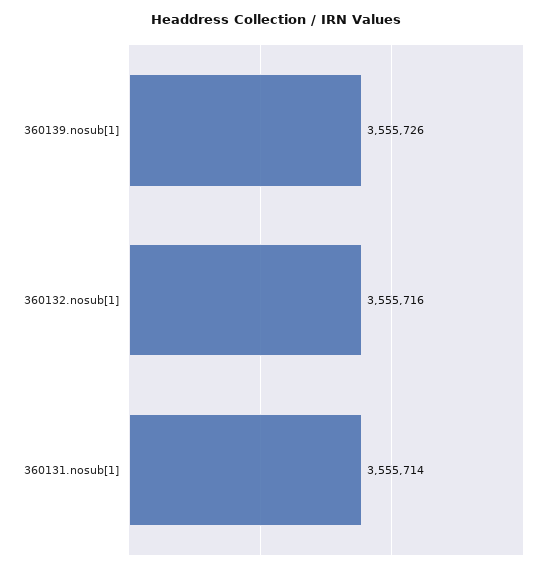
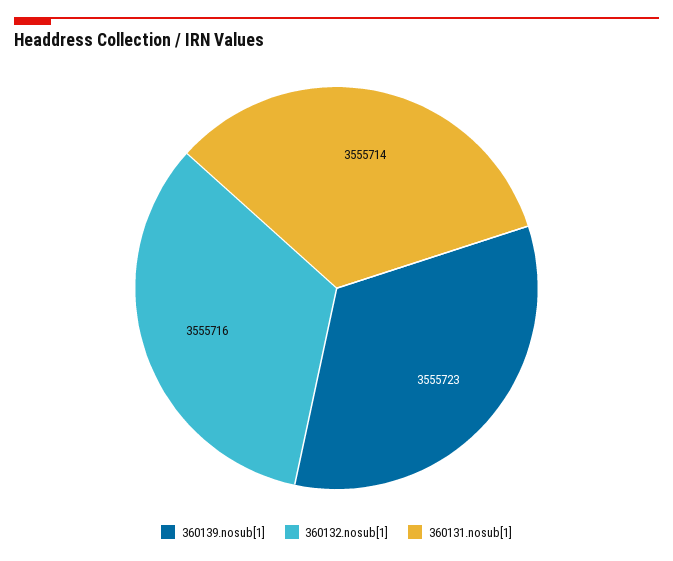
  {
-   "360139.nosub[1]": 3555726,
+   "360139.nosub[1]": 3555723,
    "360132.nosub[1]": 3555716,
    "360131.nosub[1]": 3555714
  }

